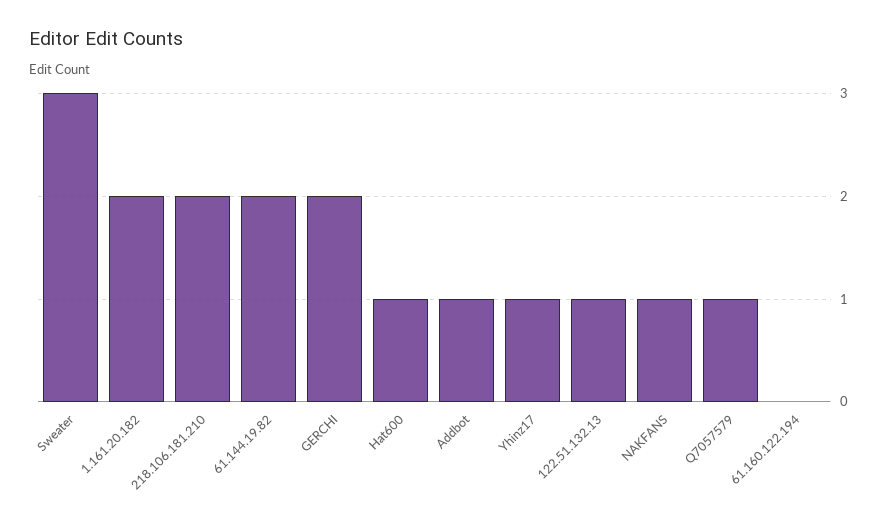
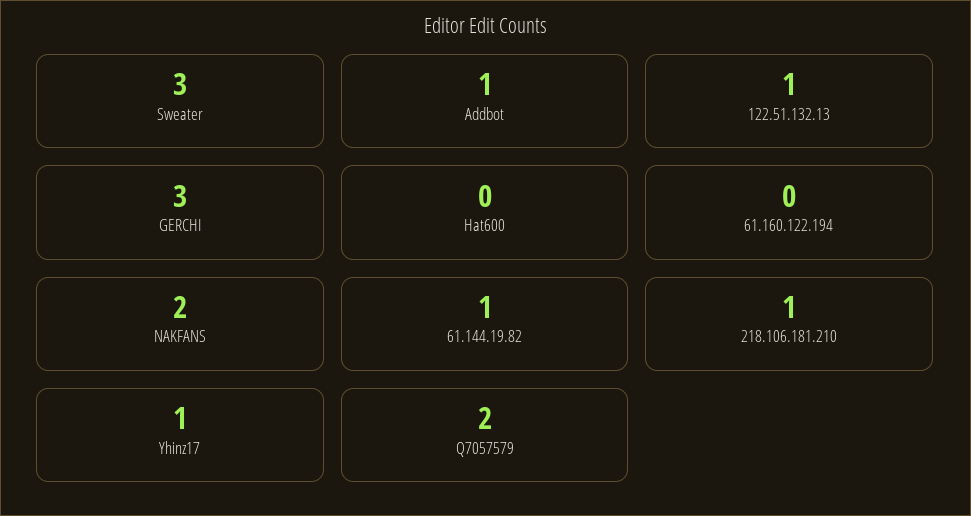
  {
    "Sweater": 3,
-   "1.161.20.182": 2,
-   "218.106.181.210": 2,
+   "218.106.181.210": 1,
-   "61.144.19.82": 2,
+   "61.144.19.82": 1,
-   "GERCHI": 2,
+   "GERCHI": 3,
-   "Hat600": 1,
+   "Hat600": 0,
    "Addbot": 1,
    "Yhinz17": 1,
    "122.51.132.13": 1,
-   "NAKFANS": 1,
+   "NAKFANS": 2,
-   "Q7057579": 1,
+   "Q7057579": 2,
    "61.160.122.194": 0
  }

